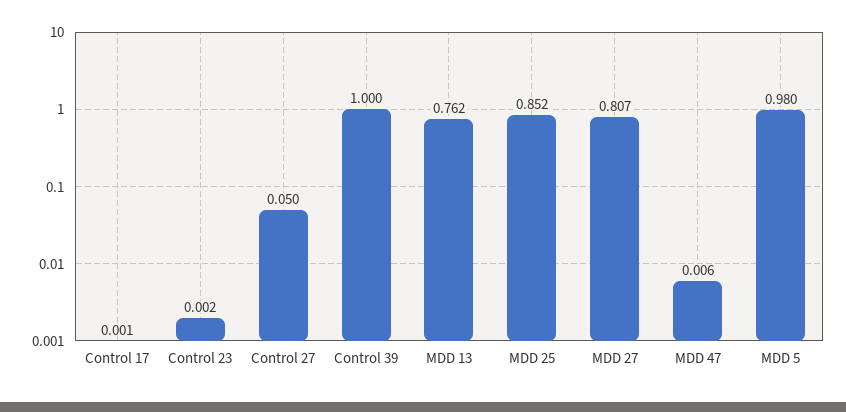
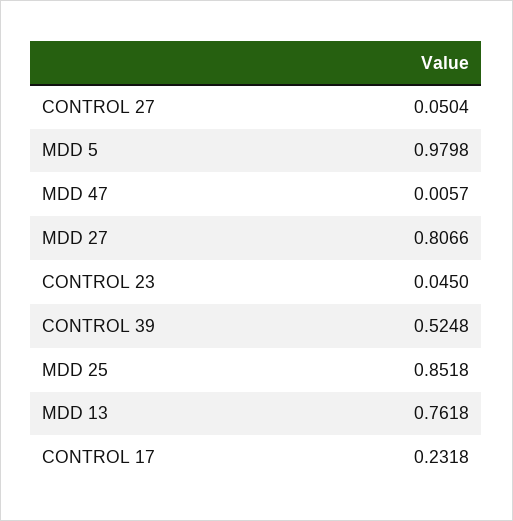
  {
-   "Control 17": 0.001,
+   "Control 17": 0.2318,
-   "Control 23": 0.002,
+   "Control 23": 0.045,
    "Control 27": 0.0504,
-   "Control 39": 1,
+   "Control 39": 0.5248,
    "MDD 13": 0.7618,
    "MDD 25": 0.8518,
    "MDD 27": 0.8066,
    "MDD 47": 0.0057,
    "MDD 5": 0.9798
  }

